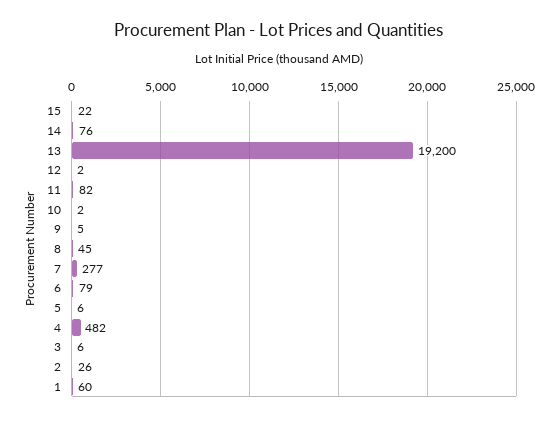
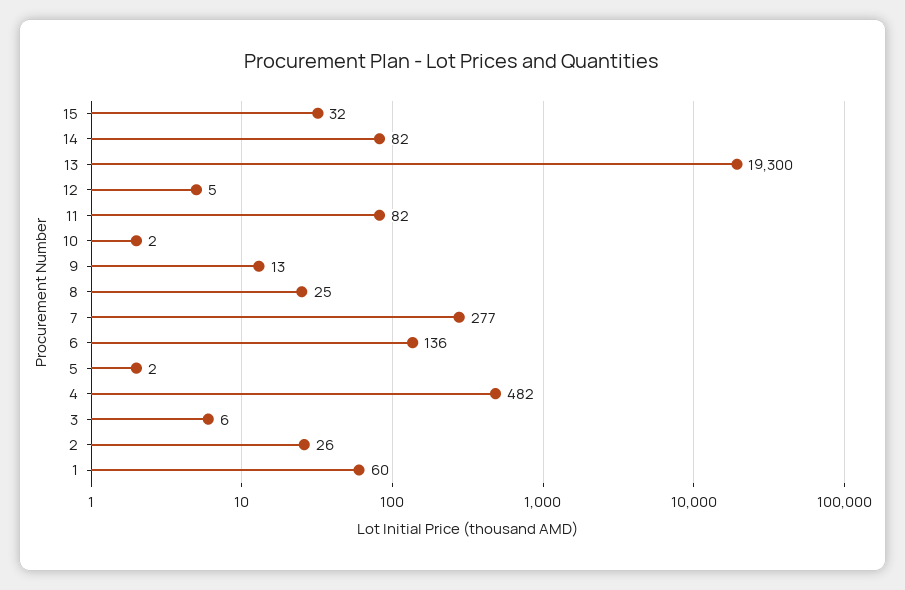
  {
-   "15": 22,
+   "15": 32,
-   "14": 76,
+   "14": 82,
-   "13": 19200,
+   "13": 19300,
-   "12": 2,
+   "12": 5,
    "11": 82,
    "10": 2,
-   "9": 5,
+   "9": 13,
-   "8": 45,
+   "8": 25,
    "7": 277,
-   "6": 79,
+   "6": 136,
-   "5": 6,
+   "5": 2,
    "4": 482,
    "3": 6,
    "2": 26,
    "1": 60
  }

